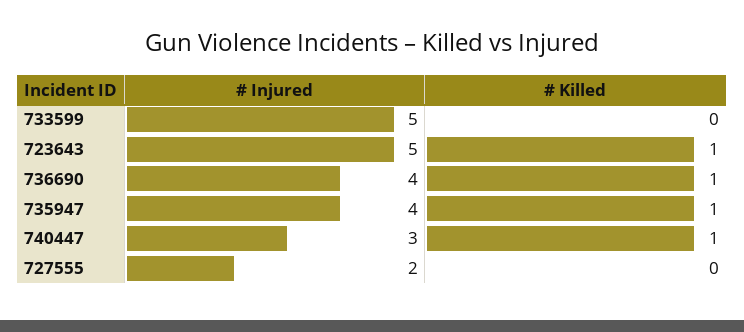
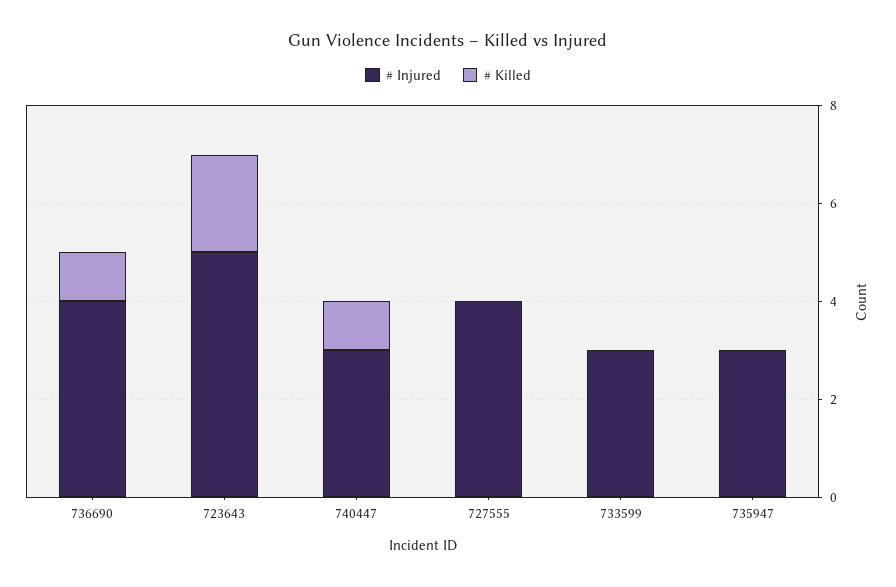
  {
    "# Injured": {
-     "733599": 5,
+     "733599": 3,
      "723643": 5,
      "736690": 4,
-     "735947": 4,
+     "735947": 3,
      "740447": 3,
-     "727555": 2
+     "727555": 4
    },
    "# Killed": {
      "733599": 0,
-     "723643": 1,
+     "723643": 2,
      "736690": 1,
-     "735947": 1,
+     "735947": 0,
      "740447": 1,
      "727555": 0
    }
  }

